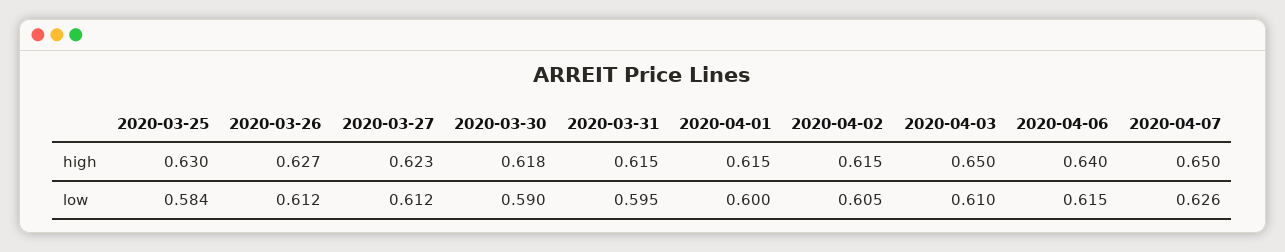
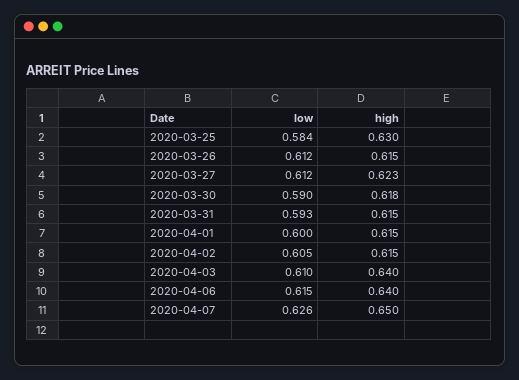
  {
    "2020-03-25": {
      "high": 0.63,
      "low": 0.584
    },
    "2020-03-26": {
-     "high": 0.627,
+     "high": 0.615,
      "low": 0.612
    },
    "2020-03-27": {
      "high": 0.623,
      "low": 0.612
    },
    "2020-03-30": {
      "high": 0.618,
      "low": 0.59
    },
    "2020-03-31": {
      "high": 0.615,
-     "low": 0.595
+     "low": 0.593
    },
    "2020-04-01": {
      "high": 0.615,
      "low": 0.6
    },
    "2020-04-02": {
      "high": 0.615,
      "low": 0.605
    },
    "2020-04-03": {
-     "high": 0.65,
+     "high": 0.64,
      "low": 0.61
    },
    "2020-04-06": {
      "high": 0.64,
      "low": 0.615
    },
    "2020-04-07": {
      "high": 0.65,
      "low": 0.626
    }
  }

